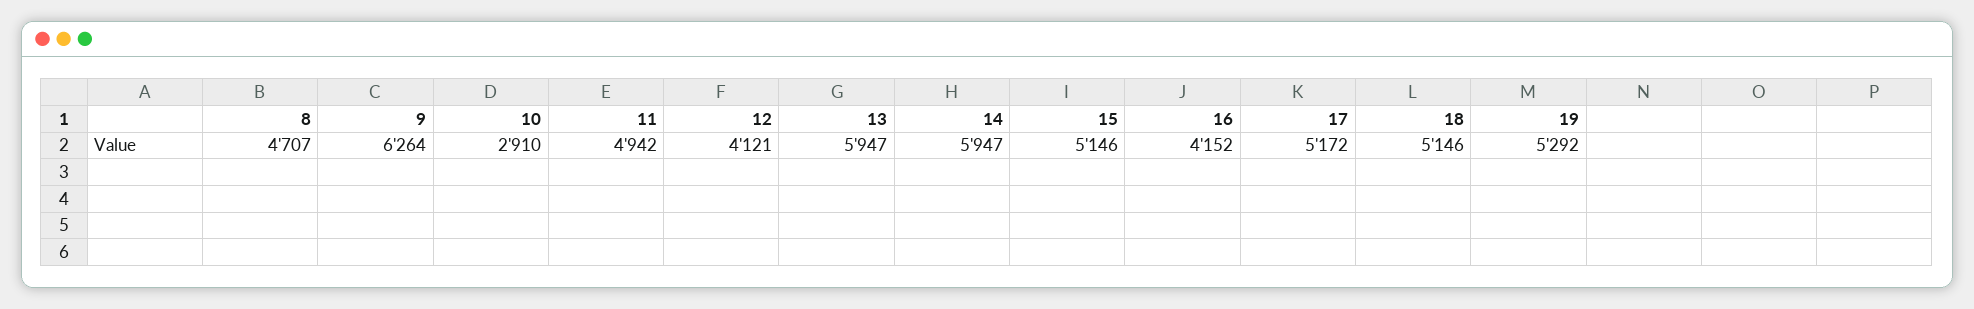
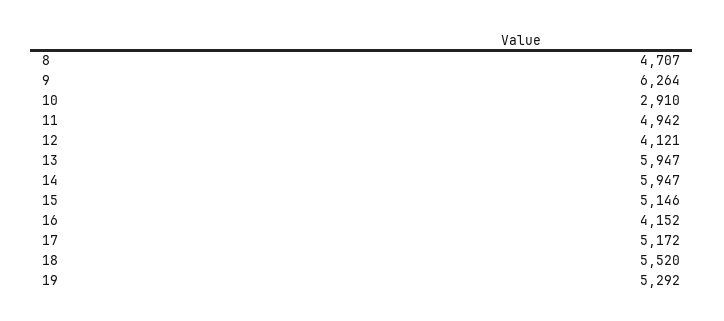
  {
    "8": 4707,
    "9": 6264,
    "10": 2910,
    "11": 4942,
    "12": 4121,
    "13": 5947,
    "14": 5947,
    "15": 5146,
    "16": 4152,
    "17": 5172,
-   "18": 5146,
+   "18": 5520,
    "19": 5292
  }

